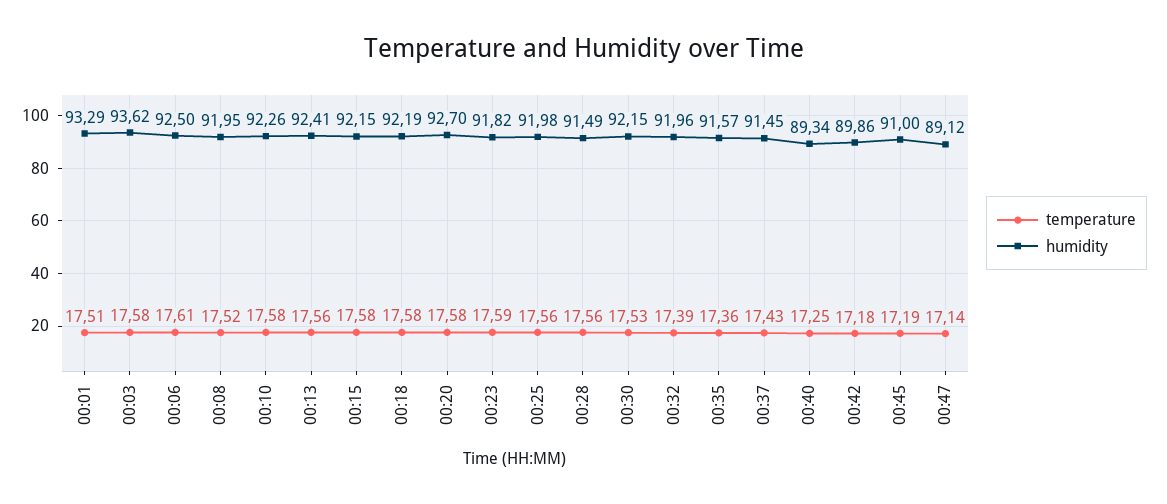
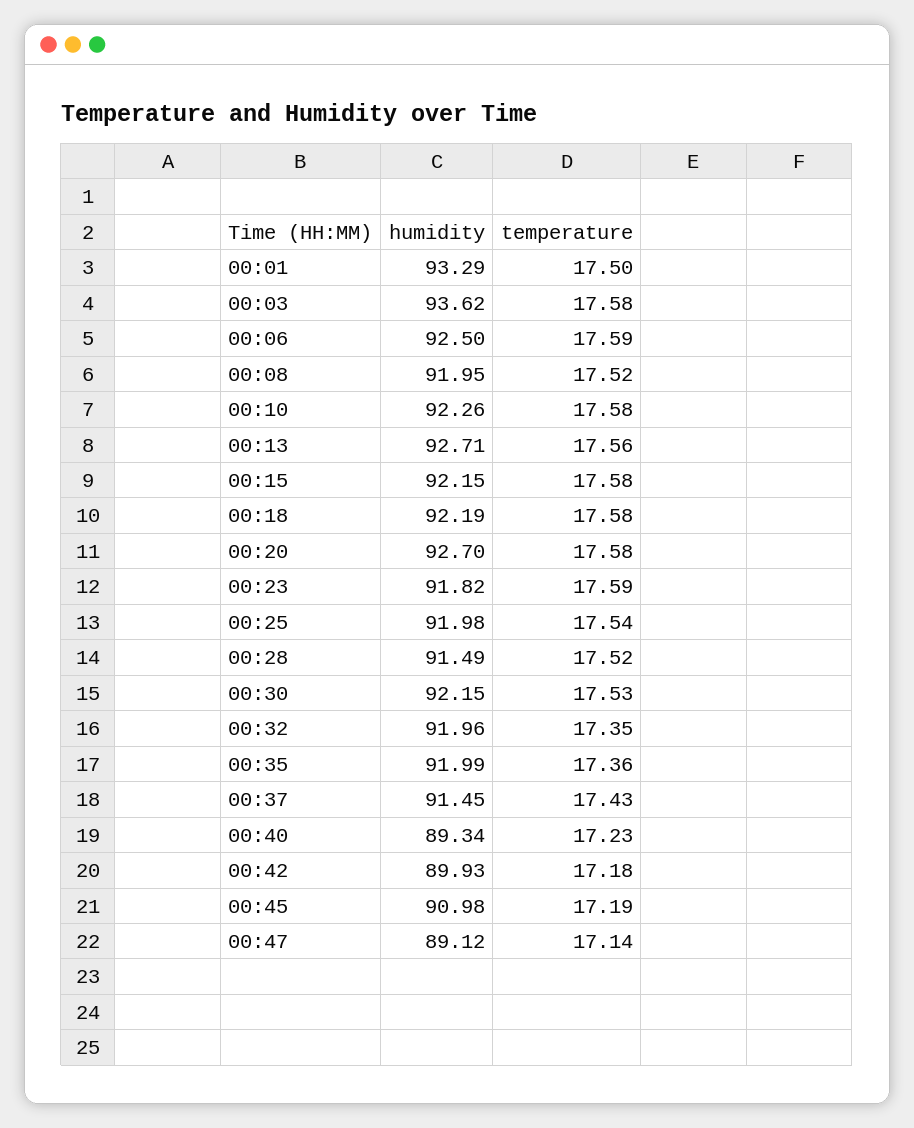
  {
    "temperature": {
-     "00:01": 17.51,
+     "00:01": 17.5,
      "00:03": 17.58,
-     "00:06": 17.61,
+     "00:06": 17.59,
      "00:08": 17.52,
      "00:10": 17.58,
      "00:13": 17.56,
      "00:15": 17.58,
      "00:18": 17.58,
      "00:20": 17.58,
      "00:23": 17.59,
-     "00:25": 17.56,
+     "00:25": 17.54,
-     "00:28": 17.56,
+     "00:28": 17.52,
      "00:30": 17.53,
-     "00:32": 17.39,
+     "00:32": 17.35,
      "00:35": 17.36,
      "00:37": 17.43,
-     "00:40": 17.25,
+     "00:40": 17.23,
      "00:42": 17.18,
      "00:45": 17.19,
      "00:47": 17.14
    },
    "humidity": {
      "00:01": 93.29,
      "00:03": 93.62,
      "00:06": 92.5,
      "00:08": 91.95,
      "00:10": 92.26,
-     "00:13": 92.41,
+     "00:13": 92.71,
      "00:15": 92.15,
      "00:18": 92.19,
      "00:20": 92.7,
      "00:23": 91.82,
      "00:25": 91.98,
      "00:28": 91.49,
      "00:30": 92.15,
      "00:32": 91.96,
-     "00:35": 91.57,
+     "00:35": 91.99,
      "00:37": 91.45,
      "00:40": 89.34,
-     "00:42": 89.86,
+     "00:42": 89.93,
-     "00:45": 91,
+     "00:45": 90.98,
      "00:47": 89.12
    }
  }

